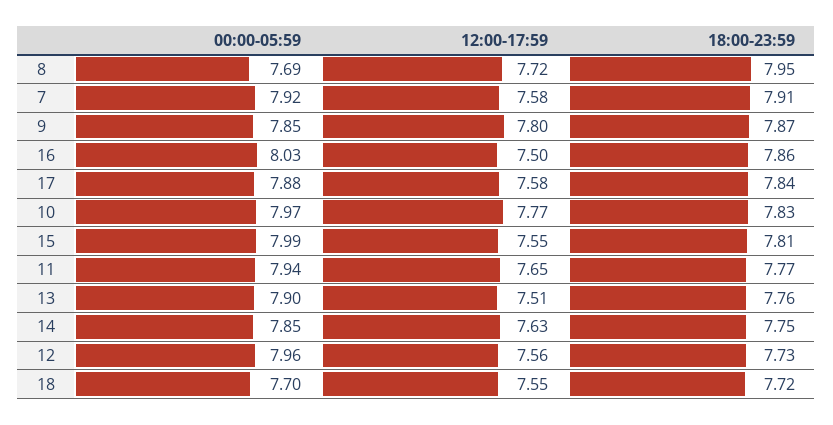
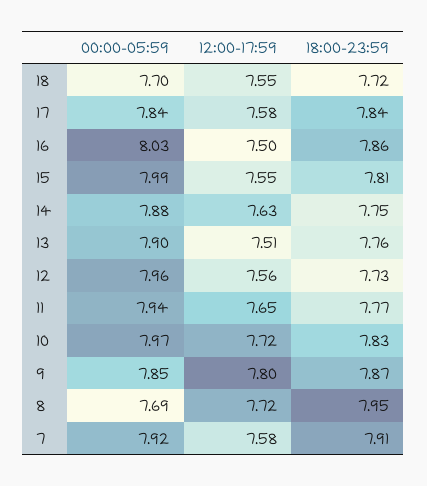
  {
    "00:00-05:59": {
      "8": 7.69,
      "7": 7.92,
      "9": 7.85,
      "16": 8.03,
-     "17": 7.88,
+     "17": 7.84,
      "10": 7.97,
      "15": 7.99,
      "11": 7.94,
      "13": 7.9,
-     "14": 7.85,
+     "14": 7.88,
      "12": 7.96,
      "18": 7.7
    },
    "12:00-17:59": {
      "8": 7.72,
      "7": 7.58,
      "9": 7.8,
      "16": 7.5,
      "17": 7.58,
-     "10": 7.77,
+     "10": 7.72,
      "15": 7.55,
      "11": 7.65,
      "13": 7.51,
      "14": 7.63,
      "12": 7.56,
      "18": 7.55
    },
    "18:00-23:59": {
      "8": 7.95,
      "7": 7.91,
      "9": 7.87,
      "16": 7.86,
      "17": 7.84,
      "10": 7.83,
      "15": 7.81,
      "11": 7.77,
      "13": 7.76,
      "14": 7.75,
      "12": 7.73,
      "18": 7.72
    }
  }

